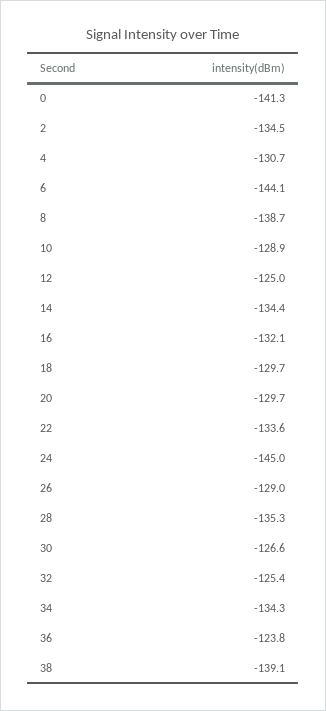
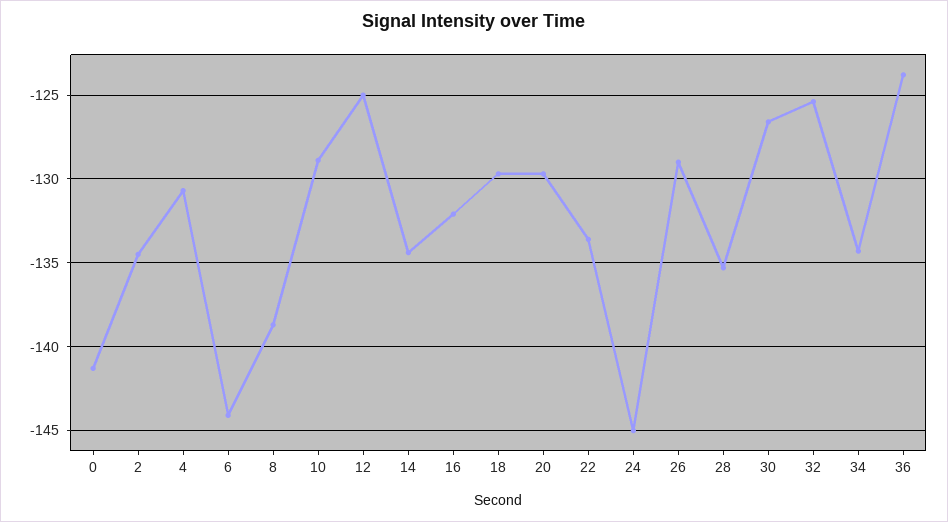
  {
    "0": -141.3,
    "2": -134.5,
    "4": -130.7,
    "6": -144.1,
    "8": -138.7,
    "10": -128.9,
    "12": -125,
    "14": -134.4,
    "16": -132.1,
    "18": -129.7,
    "20": -129.7,
    "22": -133.6,
    "24": -145,
    "26": -129,
    "28": -135.3,
    "30": -126.6,
    "32": -125.4,
    "34": -134.3,
-   "36": -123.8,
+   "36": -123.8
-   "38": -139.1
  }

